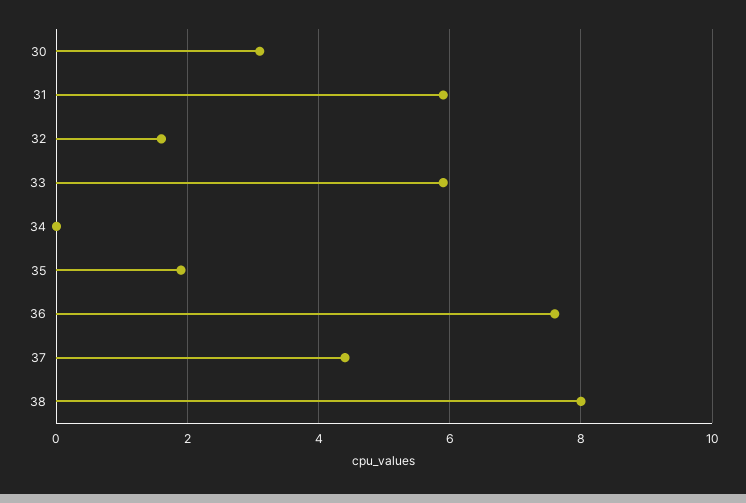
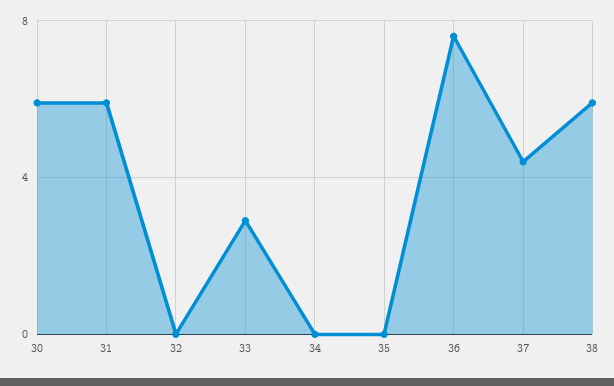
  {
-   "30": 3,
+   "30": 6,
    "31": 6,
-   "32": 1.5,
+   "32": 0,
-   "33": 6,
+   "33": 3,
    "34": 0,
-   "35": 2,
+   "35": 0,
    "36": 7.5,
    "37": 4.5,
-   "38": 8
+   "38": 6
  }

